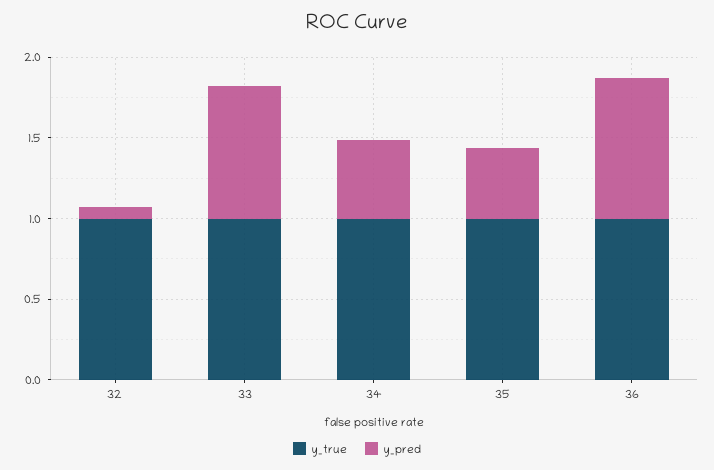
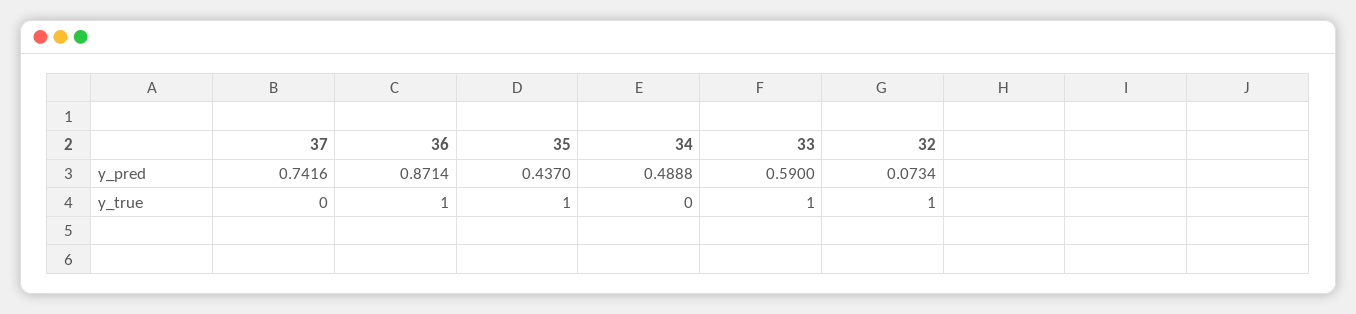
  {
    "y_true": {
      "32": 1,
      "33": 1,
-     "34": 1,
+     "34": 0,
      "35": 1,
-     "36": 1
+     "36": 1,
+     "37": 0
    },
    "y_pred": {
      "32": 0.0734,
-     "33": 0.8,
+     "33": 0.59,
      "34": 0.4888,
      "35": 0.437,
-     "36": 0.8714
+     "36": 0.8714,
+     "37": 0.7416
    }
  }

